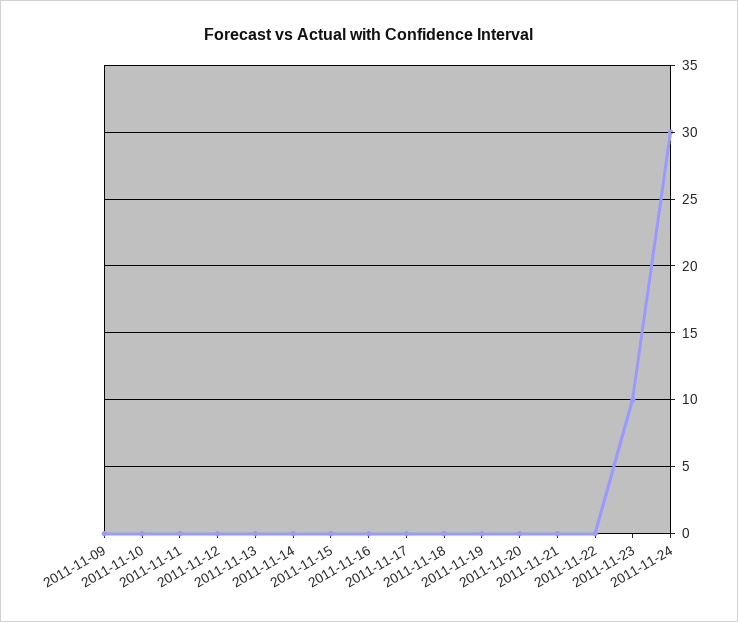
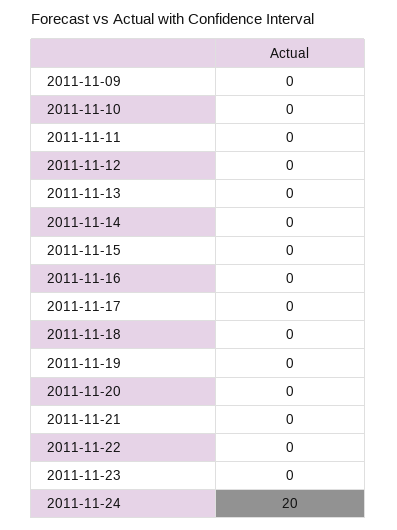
  {
    "2011-11-09": 0,
    "2011-11-10": 0,
    "2011-11-11": 0,
    "2011-11-12": 0,
    "2011-11-13": 0,
    "2011-11-14": 0,
    "2011-11-15": 0,
    "2011-11-16": 0,
    "2011-11-17": 0,
    "2011-11-18": 0,
    "2011-11-19": 0,
    "2011-11-20": 0,
    "2011-11-21": 0,
    "2011-11-22": 0,
-   "2011-11-23": 10,
+   "2011-11-23": 0,
-   "2011-11-24": 30
+   "2011-11-24": 20
  }

